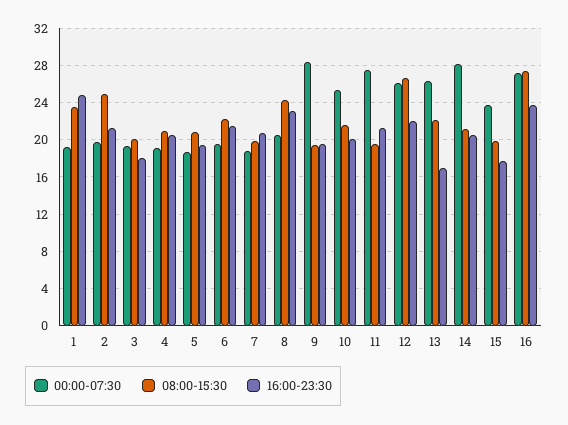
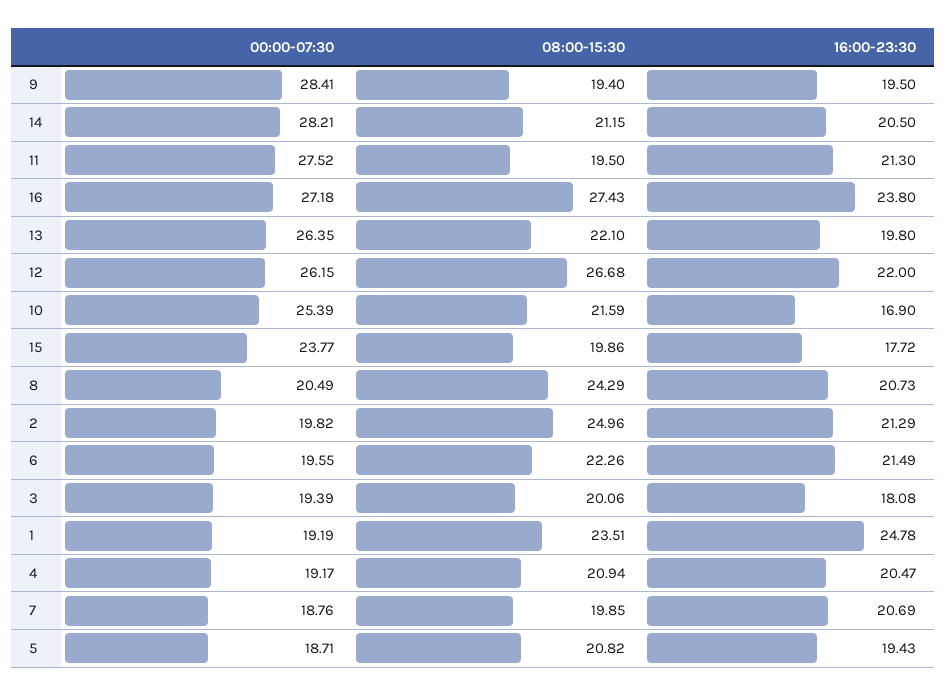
  {
    "00:00-07:30": {
      "1": 19.19,
      "2": 19.82,
      "3": 19.39,
      "4": 19.17,
      "5": 18.71,
      "6": 19.55,
      "7": 18.76,
      "8": 20.49,
      "9": 28.41,
      "10": 25.39,
      "11": 27.52,
      "12": 26.15,
      "13": 26.35,
      "14": 28.21,
      "15": 23.77,
      "16": 27.18
    },
    "08:00-15:30": {
      "1": 23.51,
      "2": 24.96,
      "3": 20.06,
      "4": 20.94,
      "5": 20.82,
      "6": 22.26,
      "7": 19.85,
      "8": 24.29,
      "9": 19.4,
      "10": 21.59,
      "11": 19.5,
      "12": 26.68,
      "13": 22.1,
      "14": 21.15,
      "15": 19.86,
      "16": 27.43
    },
    "16:00-23:30": {
      "1": 24.78,
      "2": 21.29,
      "3": 18.08,
      "4": 20.47,
      "5": 19.43,
      "6": 21.49,
      "7": 20.69,
-     "8": 23,
+     "8": 20.73,
      "9": 19.5,
-     "10": 20,
+     "10": 16.9,
      "11": 21.3,
      "12": 22,
-     "13": 17,
+     "13": 19.8,
      "14": 20.5,
      "15": 17.72,
      "16": 23.8
    }
  }

